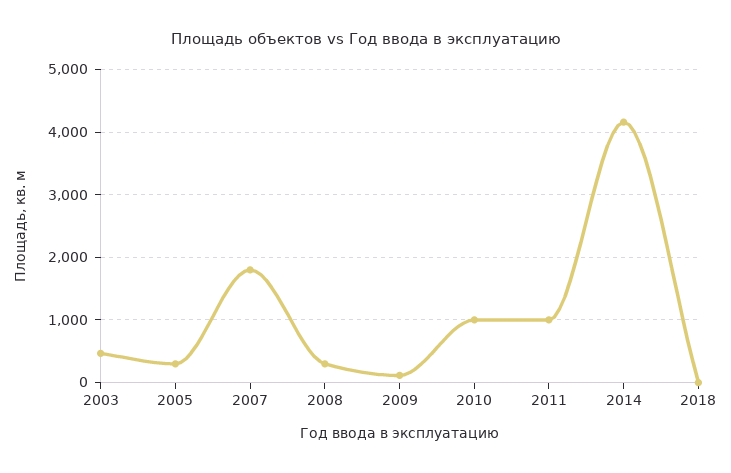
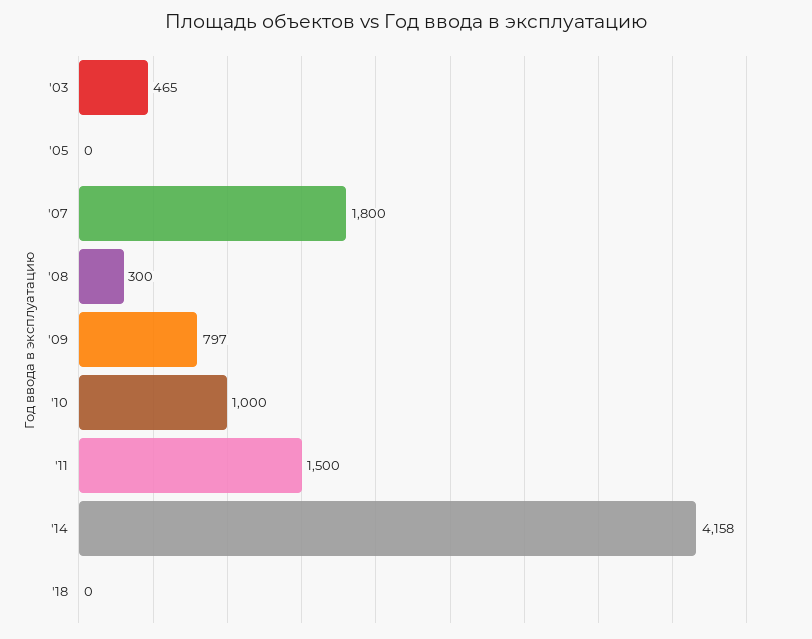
  {
    "2003": 465,
-   "2005": 300,
+   "2005": 0,
    "2007": 1800,
    "2008": 300,
-   "2009": 100,
+   "2009": 797,
    "2010": 1000,
-   "2011": 1000,
+   "2011": 1500,
    "2014": 4158,
    "2018": 0
  }

